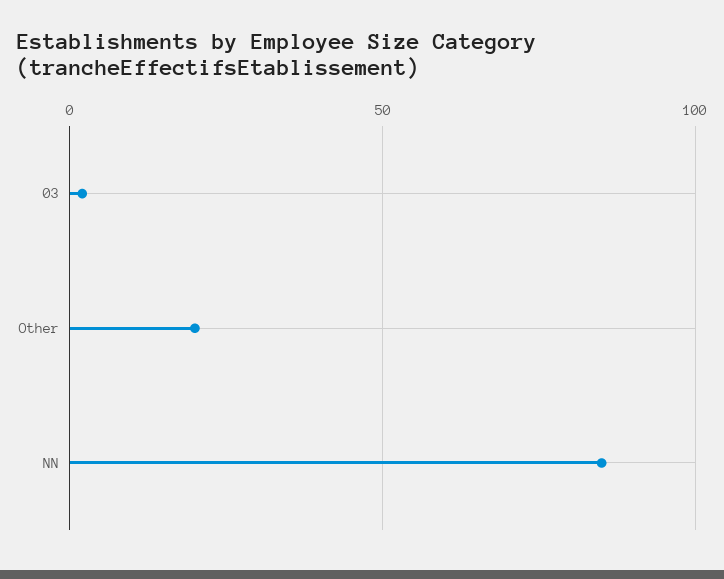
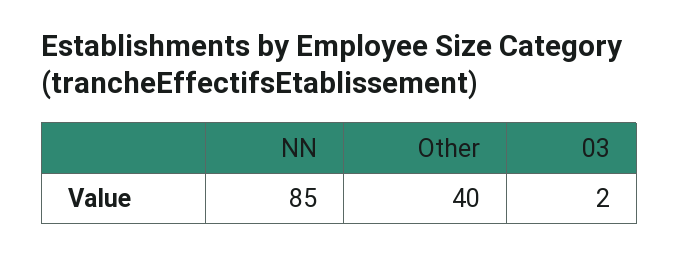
  {
    "03": 2,
-   "Other": 20,
+   "Other": 40,
    "NN": 85
  }

